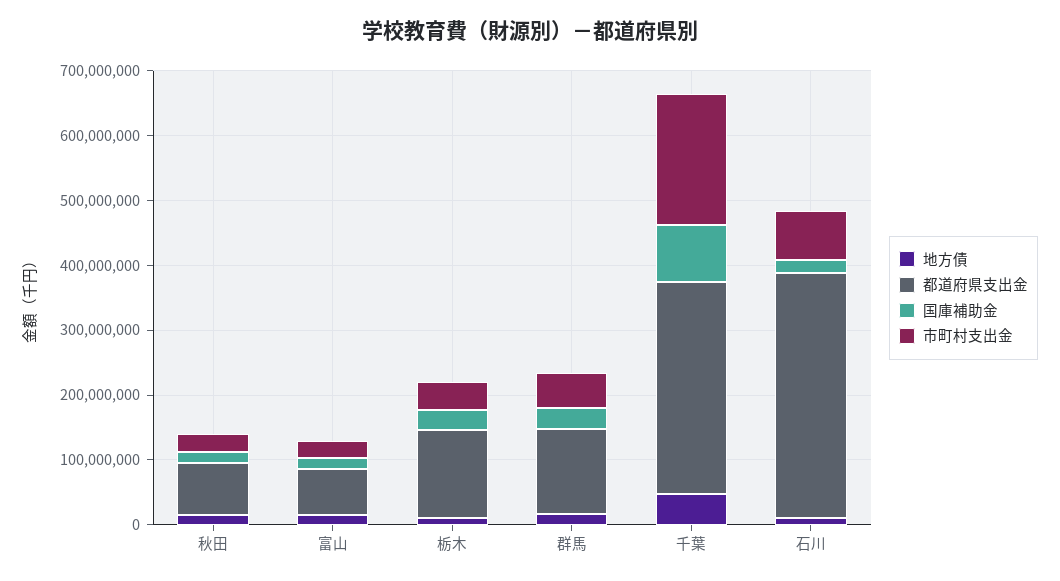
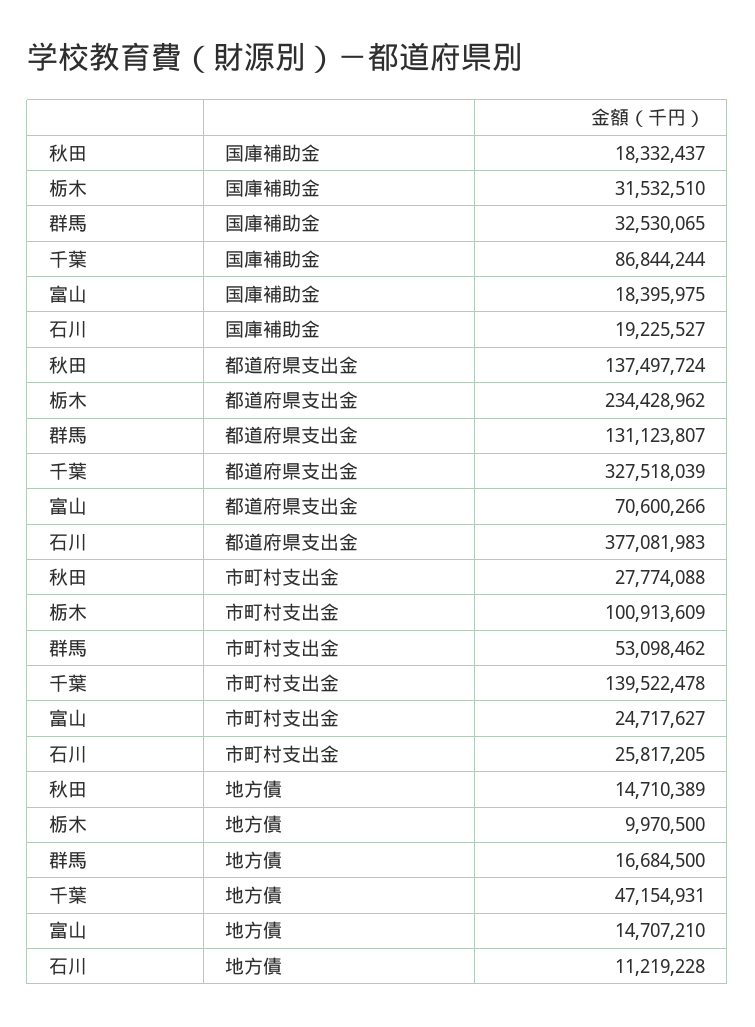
  {
    "地方債": {
      "秋田": 14710389,
      "富山": 14707210,
      "栃木": 9970500,
      "群馬": 16684500,
      "千葉": 47154931,
      "石川": 11219228
    },
    "都道府県支出金": {
-     "秋田": 80000000,
+     "秋田": 137497724,
      "富山": 70600266,
-     "栃木": 140000000,
+     "栃木": 234428962,
      "群馬": 131123807,
      "千葉": 327518039,
      "石川": 377081983
    },
    "国庫補助金": {
      "秋田": 18332437,
      "富山": 18395975,
      "栃木": 31532510,
      "群馬": 32530065,
      "千葉": 86844244,
      "石川": 19225527
    },
    "市町村支出金": {
      "秋田": 27774088,
      "富山": 24717627,
-     "栃木": 40000000,
+     "栃木": 100913609,
      "群馬": 53098462,
-     "千葉": 200000000,
+     "千葉": 139522478,
-     "石川": 80000000
+     "石川": 25817205
    }
  }

